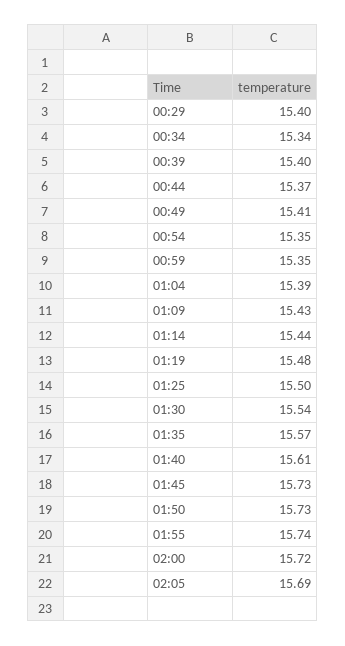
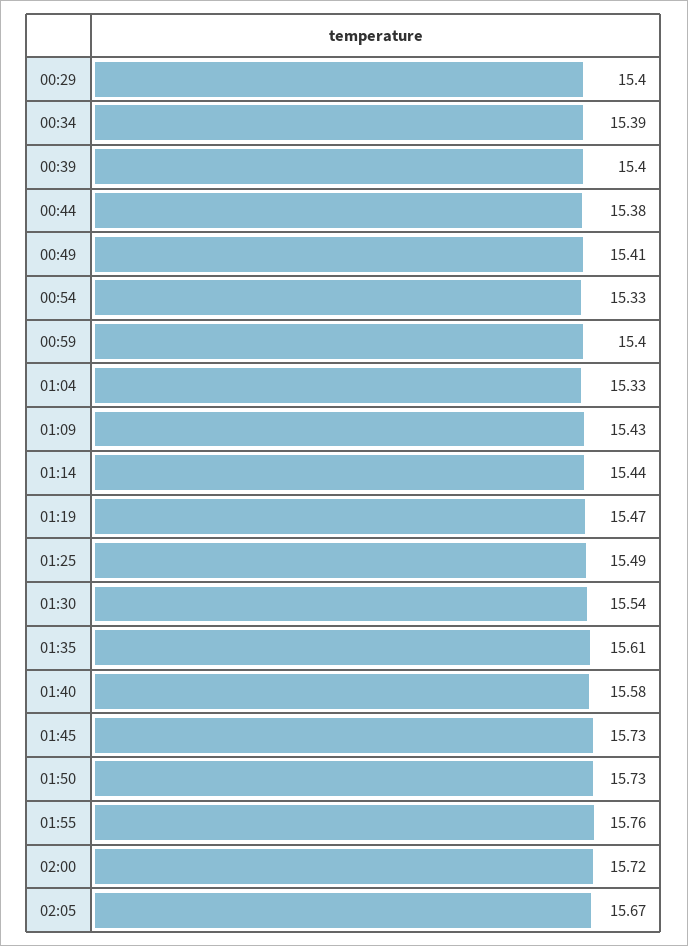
  {
    "00:29": 15.4,
-   "00:34": 15.34,
+   "00:34": 15.39,
    "00:39": 15.4,
-   "00:44": 15.37,
+   "00:44": 15.38,
    "00:49": 15.41,
-   "00:54": 15.35,
+   "00:54": 15.33,
-   "00:59": 15.35,
+   "00:59": 15.4,
-   "01:04": 15.39,
+   "01:04": 15.33,
    "01:09": 15.43,
    "01:14": 15.44,
-   "01:19": 15.48,
+   "01:19": 15.47,
-   "01:25": 15.5,
+   "01:25": 15.49,
    "01:30": 15.54,
-   "01:35": 15.57,
+   "01:35": 15.61,
-   "01:40": 15.61,
+   "01:40": 15.58,
    "01:45": 15.73,
    "01:50": 15.73,
-   "01:55": 15.74,
+   "01:55": 15.76,
    "02:00": 15.72,
-   "02:05": 15.69
+   "02:05": 15.67
  }

